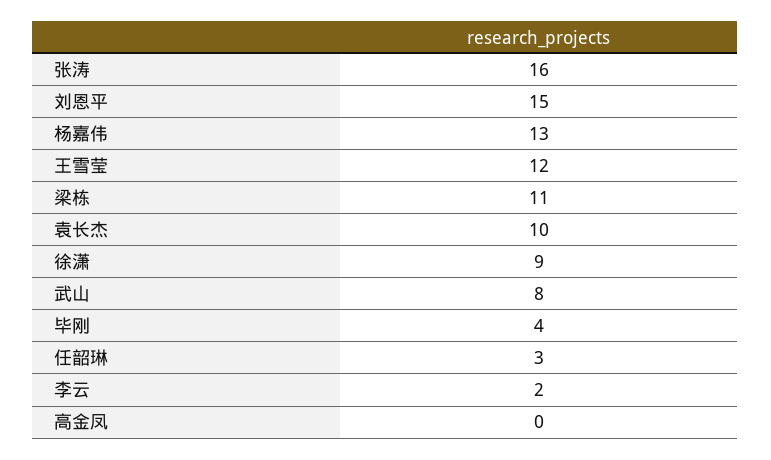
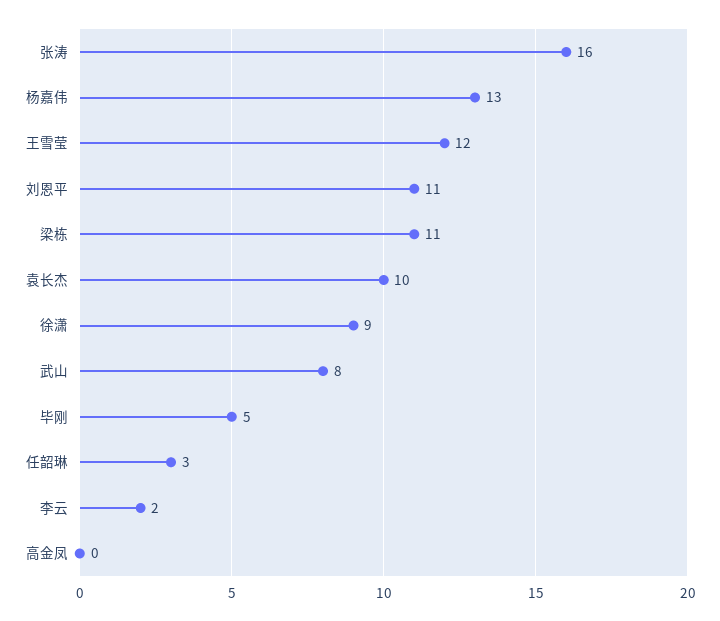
  {
    "张涛": 16,
-   "刘恩平": 15,
+   "刘恩平": 11,
    "杨嘉伟": 13,
    "王雪莹": 12,
    "梁栋": 11,
    "袁长杰": 10,
    "徐潇": 9,
    "武山": 8,
-   "毕刚": 4,
+   "毕刚": 5,
    "任韶琳": 3,
    "李云": 2,
    "高金凤": 0
  }

